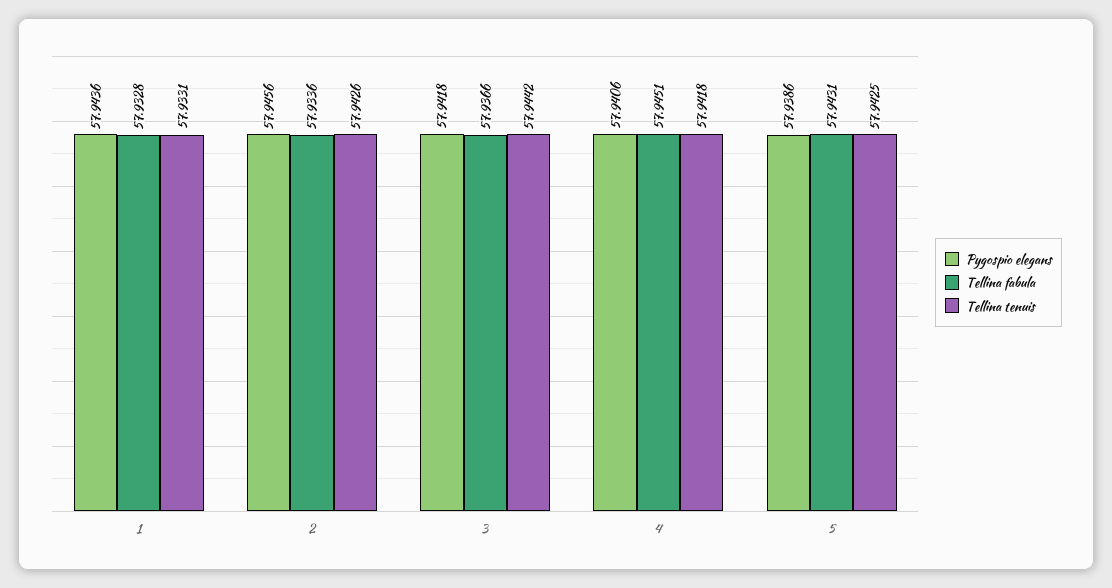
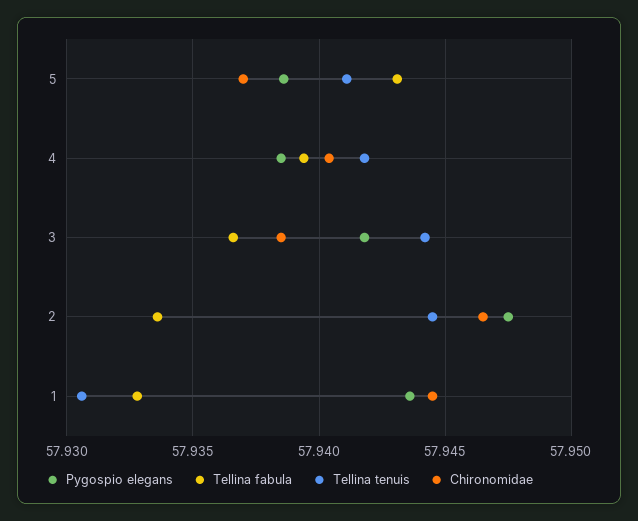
  {
    "Pygospio elegans": {
      "1": 57.9436,
-     "2": 57.9456,
+     "2": 57.9475,
      "3": 57.9418,
-     "4": 57.9406,
+     "4": 57.9385,
      "5": 57.9386
    },
    "Tellina fabula": {
      "1": 57.9328,
      "2": 57.9336,
      "3": 57.9366,
-     "4": 57.9451,
+     "4": 57.9395,
      "5": 57.9431
    },
    "Tellina tenuis": {
-     "1": 57.9331,
+     "1": 57.9305,
-     "2": 57.9426,
+     "2": 57.9445,
      "3": 57.9442,
      "4": 57.9418,
-     "5": 57.9425
+     "5": 57.941
-   }
+   },
+   "Chironomidae": {
+     "5": 57.937,
+     "4": 57.9405,
+     "3": 57.9385,
+     "2": 57.9465,
+     "1": 57.9445
+   }
  }

